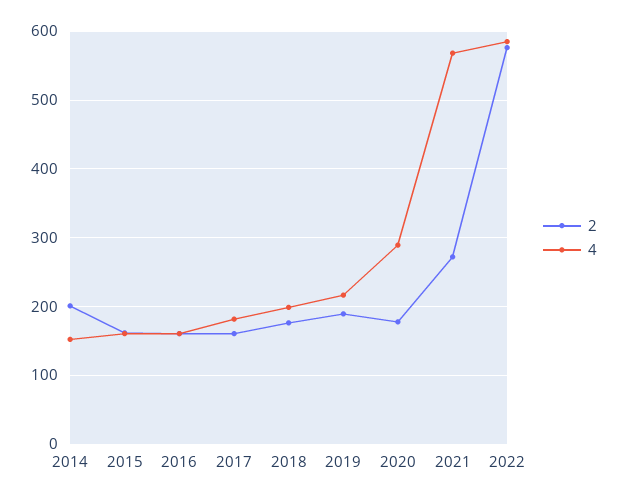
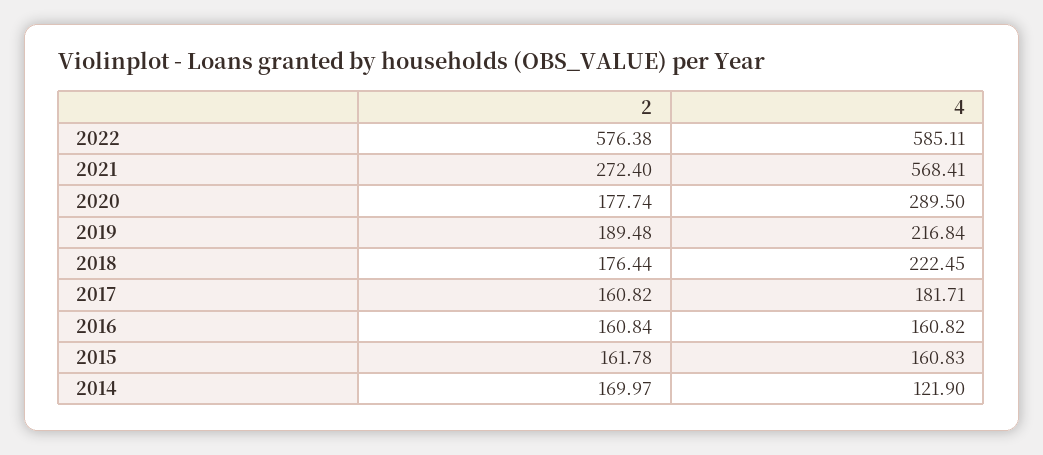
  {
    "2": {
-     "2014": 200,
+     "2014": 169.97,
      "2015": 161.78,
      "2016": 160.84,
      "2017": 160.82,
      "2018": 176.44,
      "2019": 189.48,
      "2020": 177.74,
      "2021": 272.4,
      "2022": 576.38
    },
    "4": {
-     "2014": 150,
+     "2014": 121.9,
      "2015": 160.83,
      "2016": 160.82,
      "2017": 181.71,
-     "2018": 200,
+     "2018": 222.45,
      "2019": 216.84,
      "2020": 289.5,
      "2021": 568.41,
      "2022": 585.11
    }
  }

